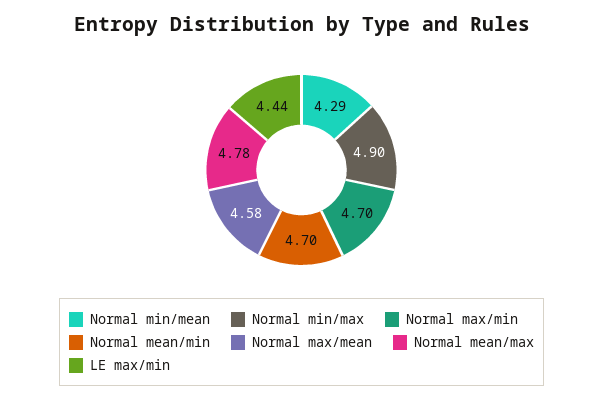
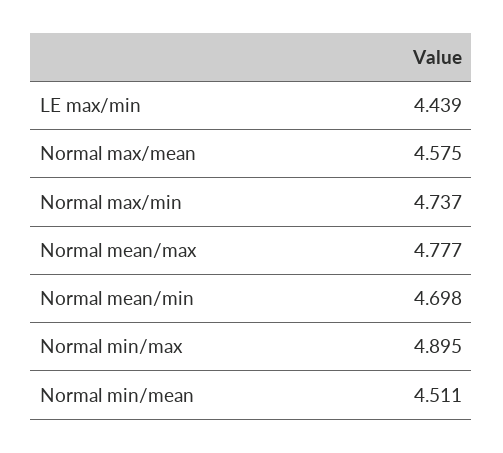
  {
-   "Normal min/mean": 4.29,
+   "Normal min/mean": 4.511,
    "Normal min/max": 4.895,
-   "Normal max/min": 4.7,
+   "Normal max/min": 4.737,
    "Normal mean/min": 4.698,
    "Normal max/mean": 4.575,
    "Normal mean/max": 4.777,
    "LE max/min": 4.439
  }

